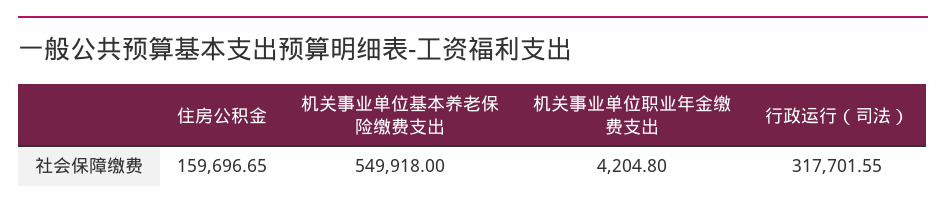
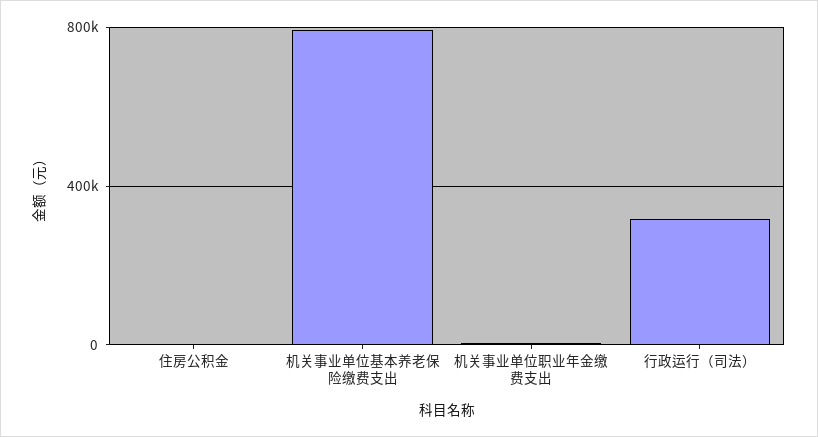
  {
-   "住房公积金": 159696.65,
+   "住房公积金": 0,
-   "机关事业单位基本养老保险缴费支出": 549918,
+   "机关事业单位基本养老保险缴费支出": 800000,
    "机关事业单位职业年金缴费支出": 4204.8,
    "行政运行（司法）": 317701.55
  }

